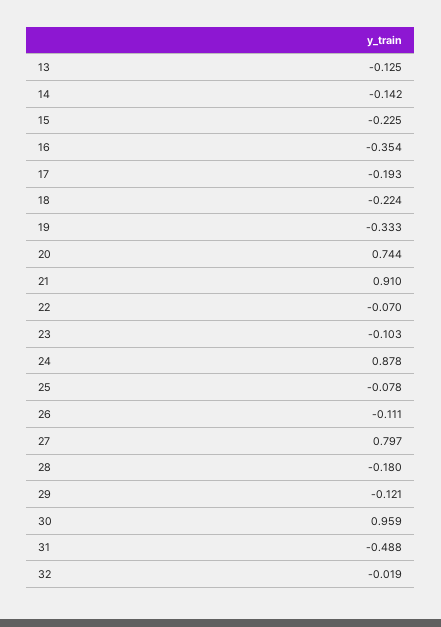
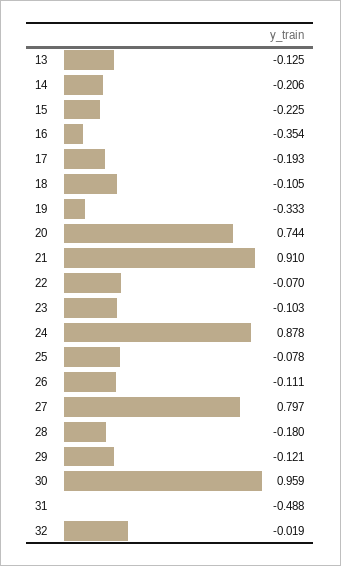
  {
    "13": -0.125,
-   "14": -0.142,
+   "14": -0.206,
    "15": -0.225,
    "16": -0.354,
    "17": -0.193,
-   "18": -0.224,
+   "18": -0.105,
    "19": -0.333,
    "20": 0.744,
    "21": 0.91,
    "22": -0.07,
    "23": -0.103,
    "24": 0.878,
    "25": -0.078,
    "26": -0.111,
    "27": 0.797,
    "28": -0.18,
    "29": -0.121,
    "30": 0.959,
    "31": -0.488,
    "32": -0.019
  }

